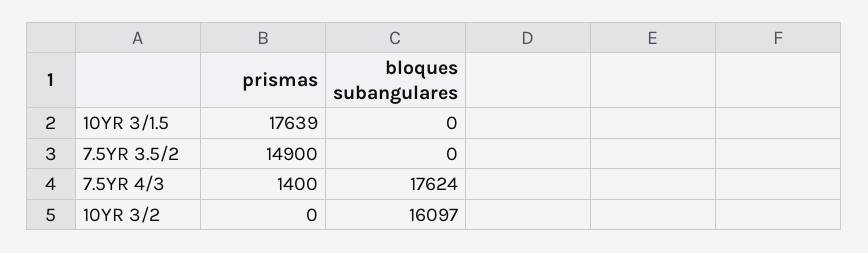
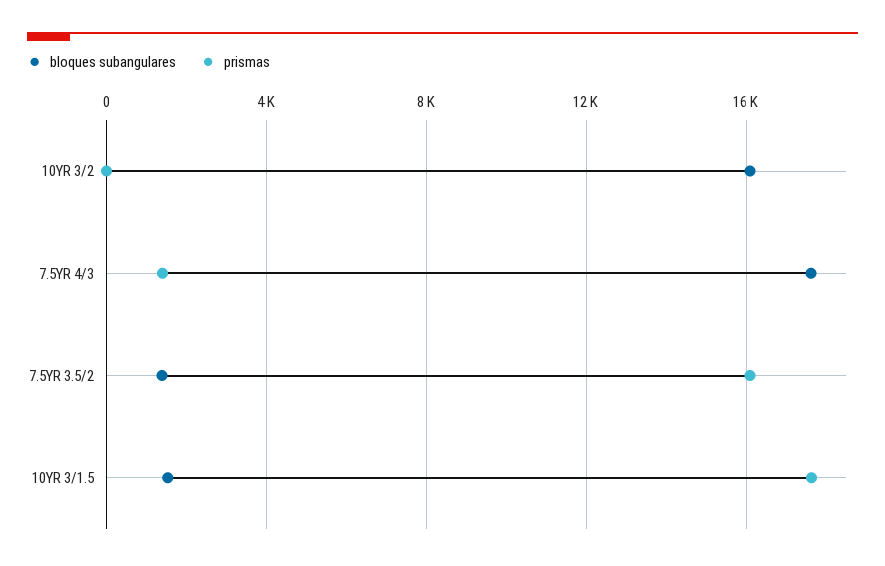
  {
    "prismas": {
      "10YR 3/1.5": 17639,
-     "7.5YR 3.5/2": 14900,
+     "7.5YR 3.5/2": 16000,
      "7.5YR 4/3": 1400,
      "10YR 3/2": 0
    },
    "bloques subangulares": {
-     "10YR 3/1.5": 0,
+     "10YR 3/1.5": 1500,
-     "7.5YR 3.5/2": 0,
+     "7.5YR 3.5/2": 1500,
      "7.5YR 4/3": 17624,
      "10YR 3/2": 16097
    }
  }

